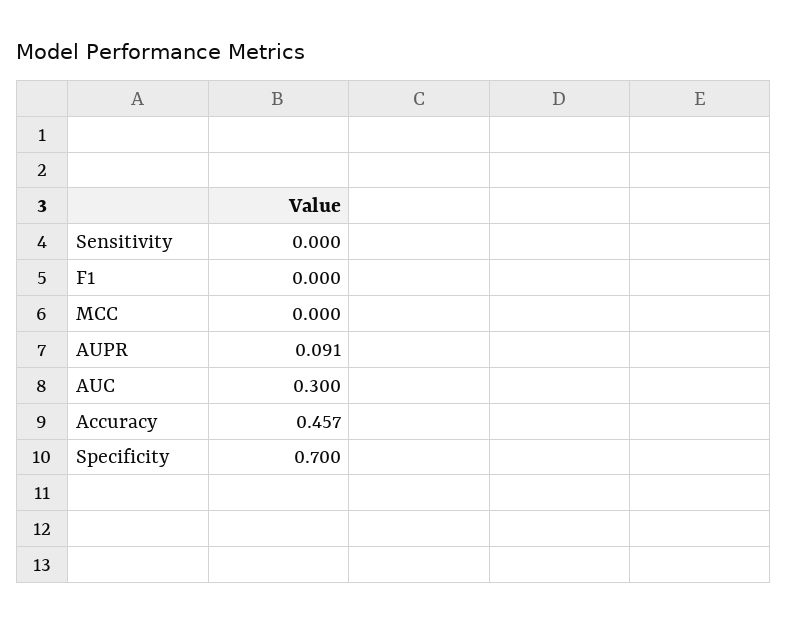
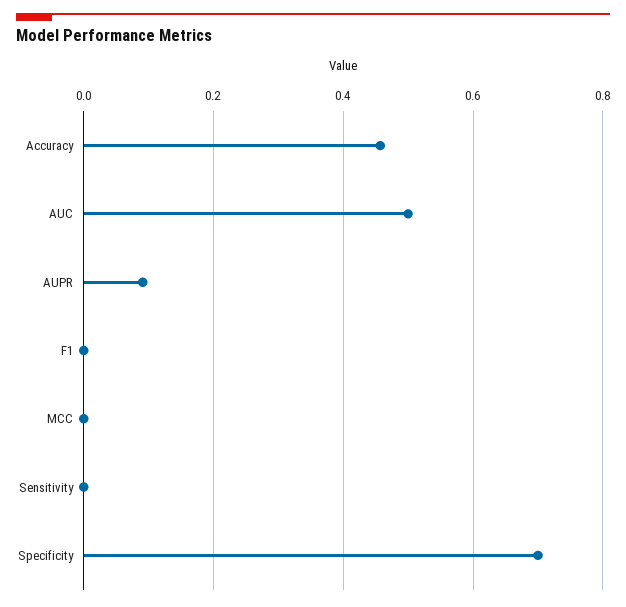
  {
    "Sensitivity": 0,
    "F1": 0,
    "MCC": 0,
    "AUPR": 0.091,
-   "AUC": 0.3,
+   "AUC": 0.5,
    "Accuracy": 0.457,
    "Specificity": 0.7
  }

